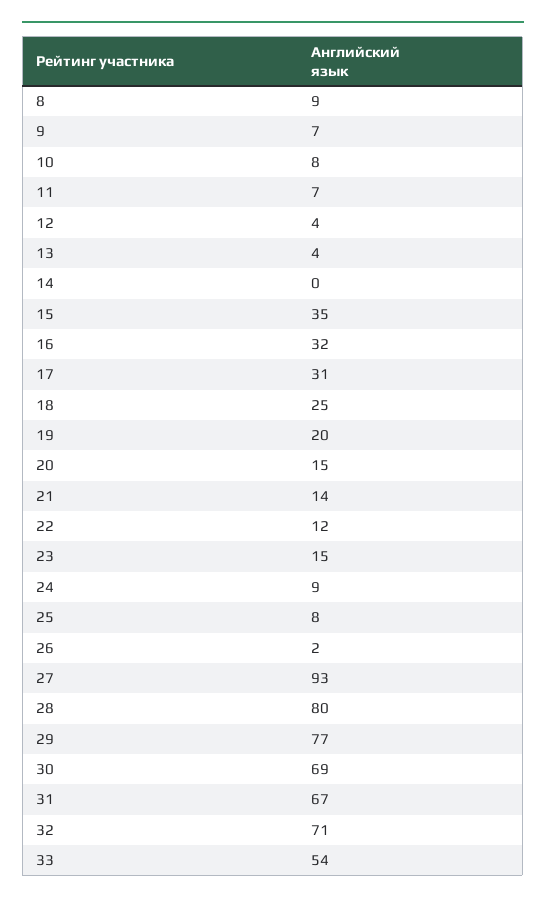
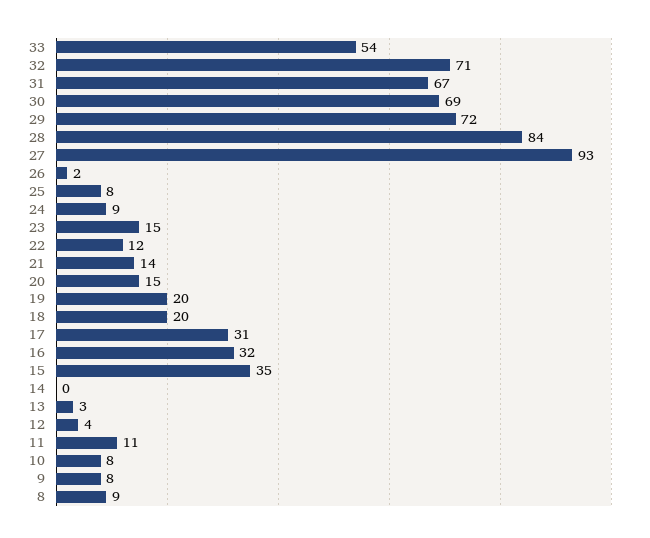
  {
    "8": 9,
-   "9": 7,
+   "9": 8,
    "10": 8,
-   "11": 7,
+   "11": 11,
    "12": 4,
-   "13": 4,
+   "13": 3,
    "14": 0,
    "15": 35,
    "16": 32,
    "17": 31,
-   "18": 25,
+   "18": 20,
    "19": 20,
    "20": 15,
    "21": 14,
    "22": 12,
    "23": 15,
    "24": 9,
    "25": 8,
    "26": 2,
    "27": 93,
-   "28": 80,
+   "28": 84,
-   "29": 77,
+   "29": 72,
    "30": 69,
    "31": 67,
    "32": 71,
    "33": 54
  }

